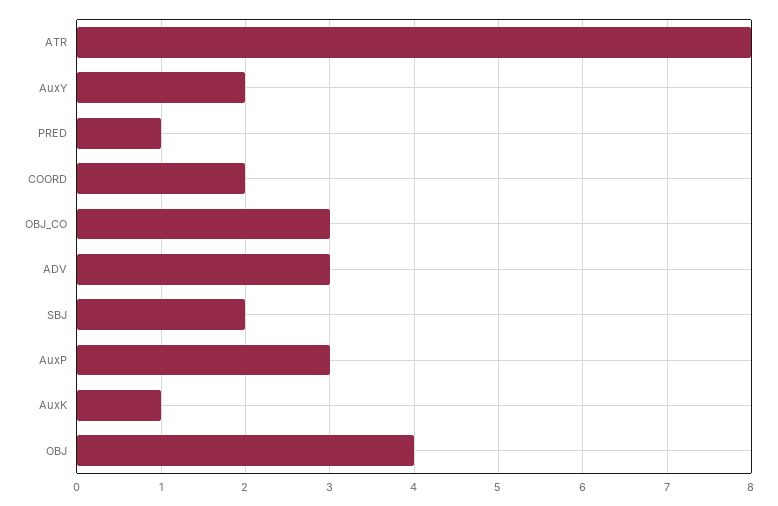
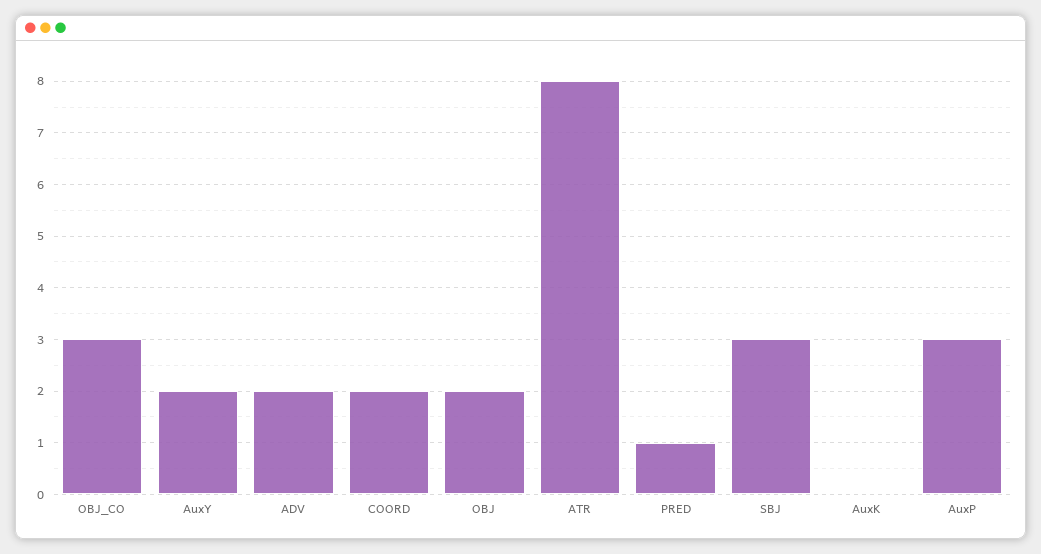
  {
    "ATR": 8,
    "AuxY": 2,
    "PRED": 1,
    "COORD": 2,
    "OBJ_CO": 3,
-   "ADV": 3,
+   "ADV": 2,
-   "SBJ": 2,
+   "SBJ": 3,
    "AuxP": 3,
-   "AuxK": 1,
+   "AuxK": 0,
-   "OBJ": 4
+   "OBJ": 2
  }

